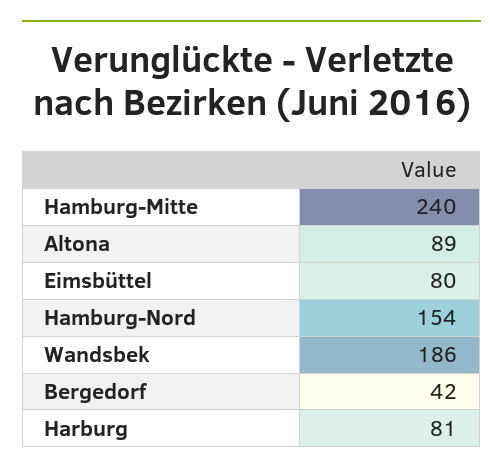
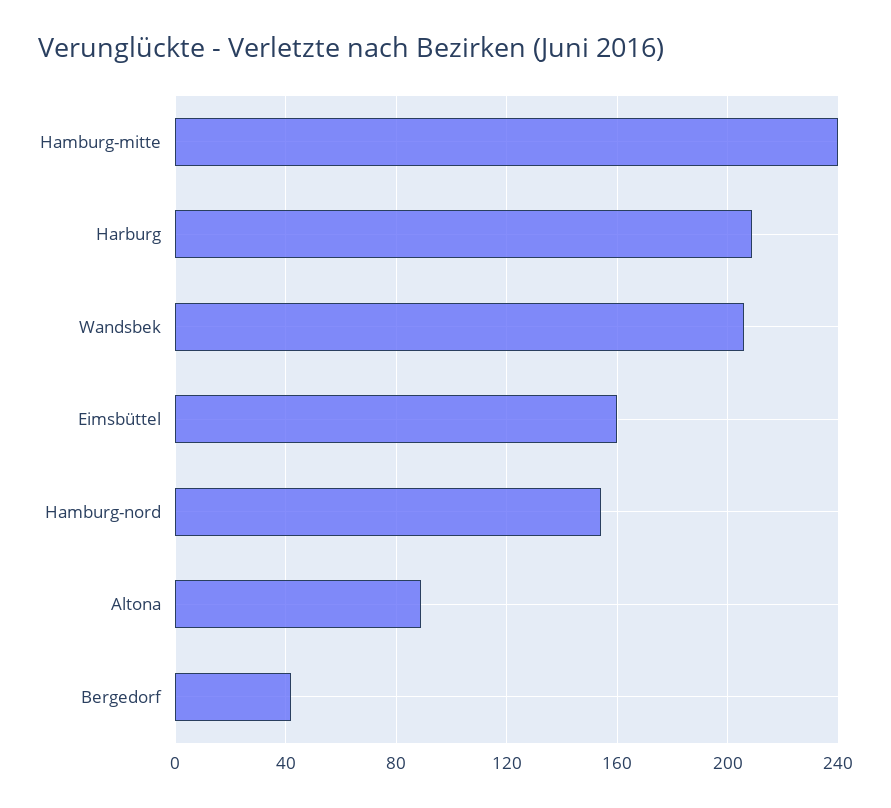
  {
    "Hamburg-Mitte": 240,
    "Altona": 89,
-   "Eimsbüttel": 80,
+   "Eimsbüttel": 160,
    "Hamburg-Nord": 154,
-   "Wandsbek": 186,
+   "Wandsbek": 205,
    "Bergedorf": 42,
-   "Harburg": 81
+   "Harburg": 210
  }

